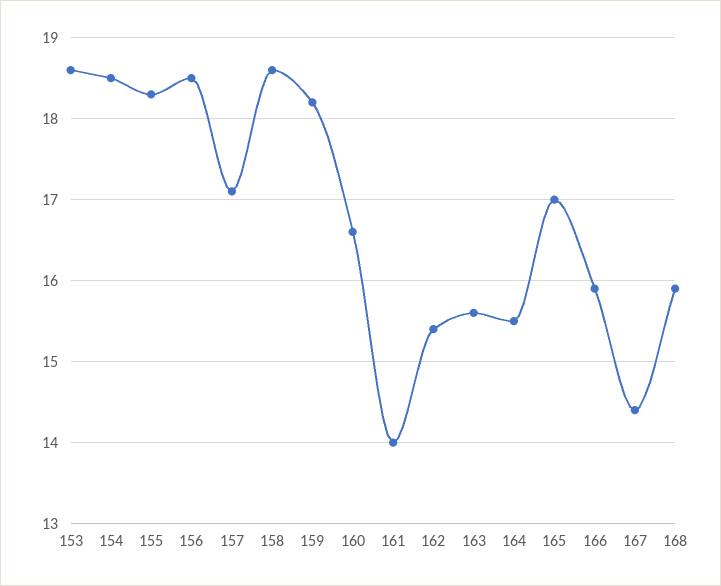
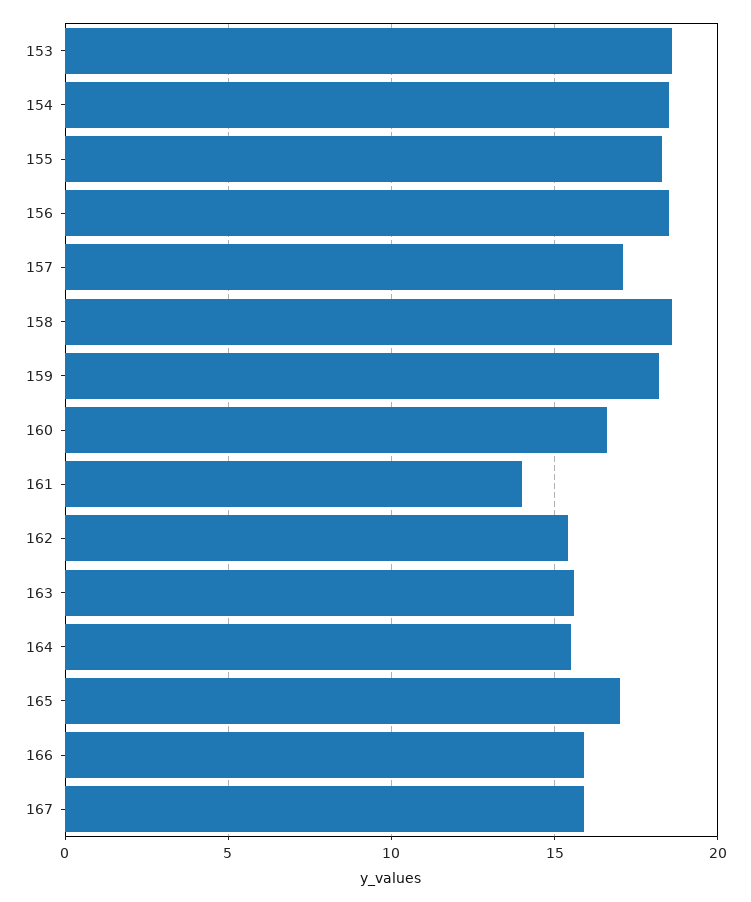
  {
    "153": 18.6,
    "154": 18.5,
    "155": 18.3,
    "156": 18.5,
    "157": 17.1,
    "158": 18.6,
    "159": 18.2,
    "160": 16.6,
    "161": 14,
    "162": 15.4,
    "163": 15.6,
    "164": 15.5,
    "165": 17,
    "166": 15.9,
-   "167": 14.4,
+   "167": 16
-   "168": 15.9
  }

